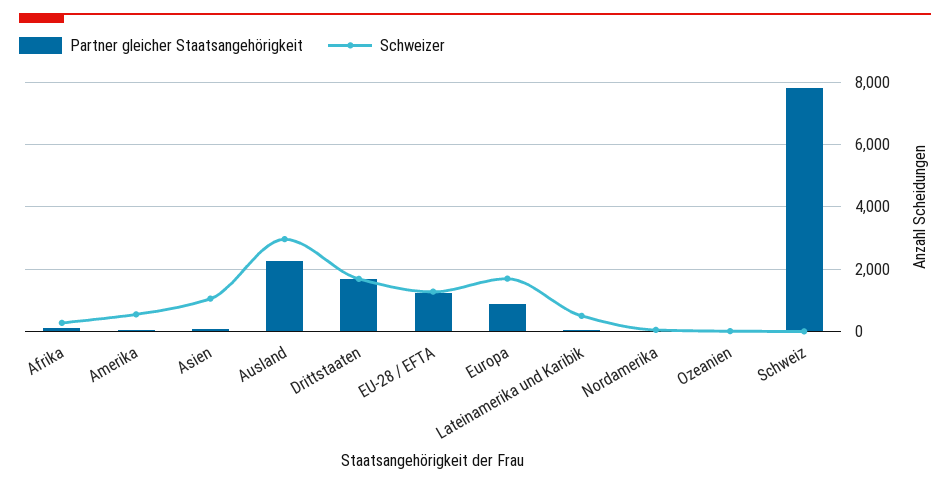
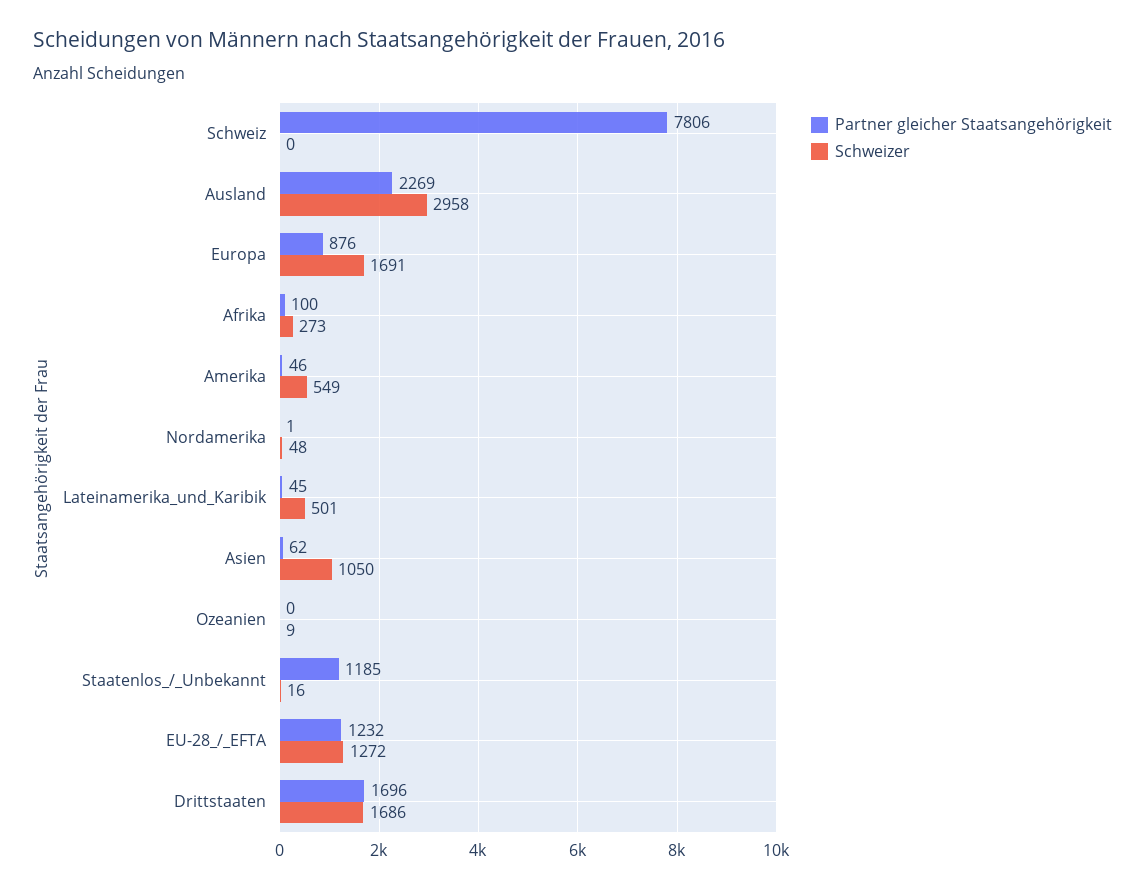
  {
    "Partner gleicher Staatsangehörigkeit": {
      "Afrika": 100,
      "Amerika": 46,
      "Asien": 62,
      "Ausland": 2269,
      "Drittstaaten": 1696,
      "EU-28 / EFTA": 1232,
      "Europa": 876,
      "Lateinamerika und Karibik": 45,
      "Nordamerika": 1,
      "Ozeanien": 0,
-     "Schweiz": 7806
+     "Schweiz": 7806,
+     "Staatenlos_/_Unbekannt": 1185
    },
    "Schweizer": {
      "Afrika": 273,
      "Amerika": 549,
      "Asien": 1050,
      "Ausland": 2958,
      "Drittstaaten": 1686,
      "EU-28 / EFTA": 1272,
      "Europa": 1691,
      "Lateinamerika und Karibik": 501,
      "Nordamerika": 48,
      "Ozeanien": 9,
-     "Schweiz": 0
+     "Schweiz": 0,
+     "Staatenlos_/_Unbekannt": 16
    }
  }

